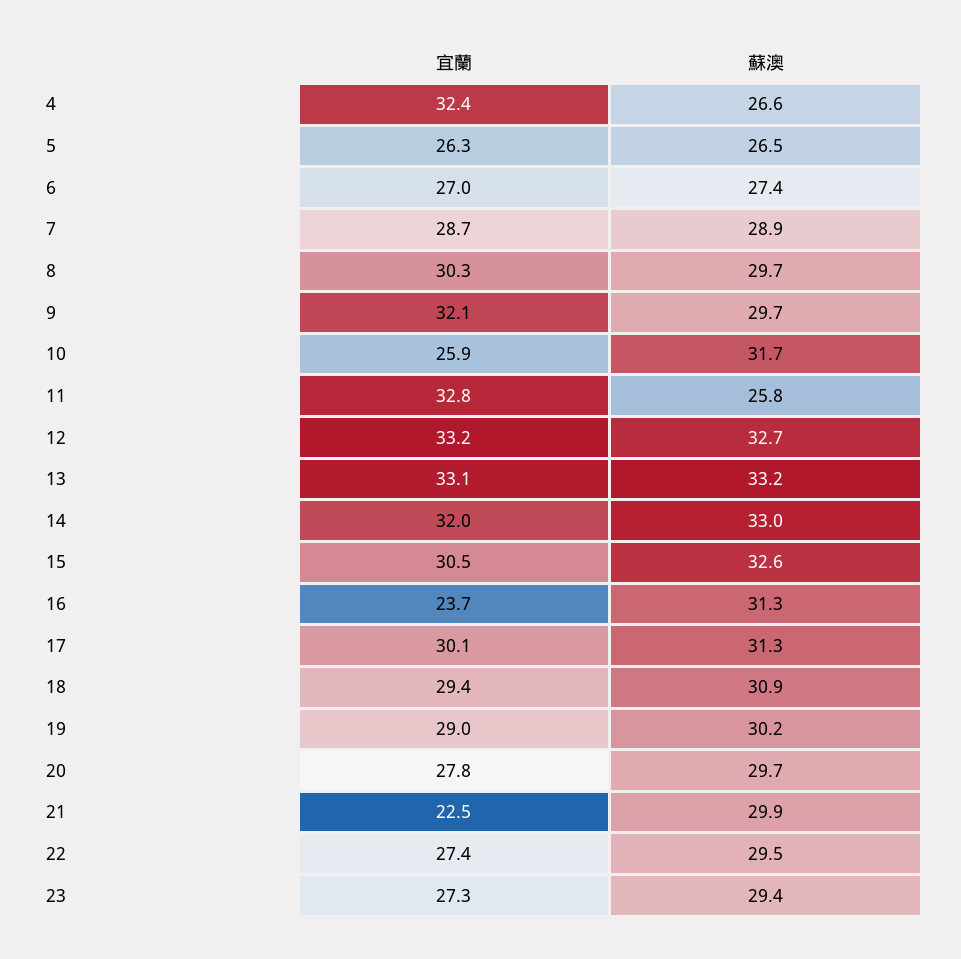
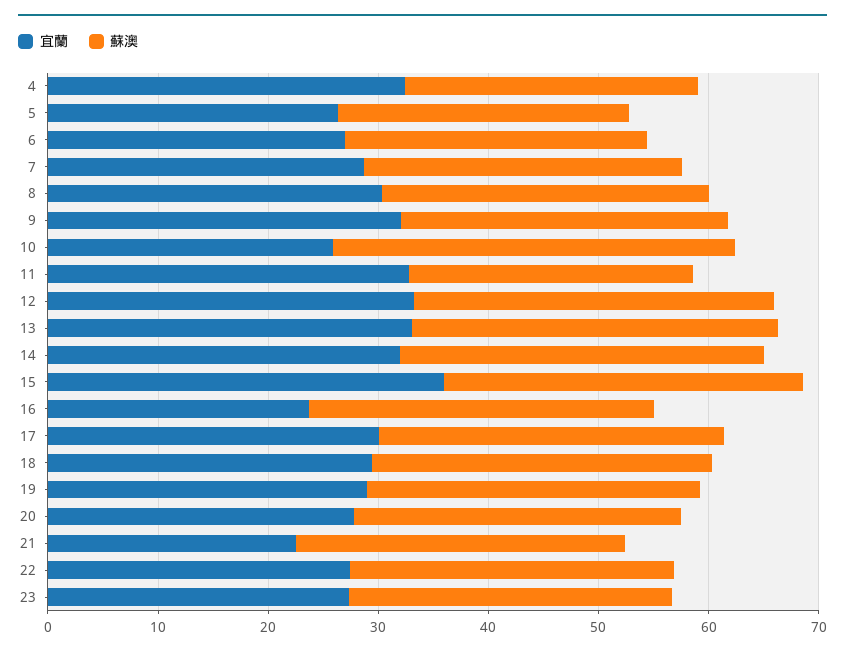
  {
    "宜蘭": {
      "4": 32.4,
      "5": 26.3,
      "6": 27,
      "7": 28.7,
      "8": 30.3,
      "9": 32.1,
      "10": 25.9,
      "11": 32.8,
      "12": 33.2,
      "13": 33.1,
      "14": 32,
-     "15": 30.5,
+     "15": 36,
      "16": 23.7,
      "17": 30.1,
      "18": 29.4,
      "19": 29,
      "20": 27.8,
      "21": 22.5,
      "22": 27.4,
      "23": 27.3
    },
    "蘇澳": {
      "4": 26.6,
      "5": 26.5,
      "6": 27.4,
      "7": 28.9,
      "8": 29.7,
      "9": 29.7,
-     "10": 31.7,
+     "10": 36,
      "11": 25.8,
      "12": 32.7,
      "13": 33.2,
      "14": 33,
      "15": 32.6,
      "16": 31.3,
      "17": 31.3,
      "18": 30.9,
      "19": 30.2,
      "20": 29.7,
      "21": 29.9,
      "22": 29.5,
      "23": 29.4
    }
  }

